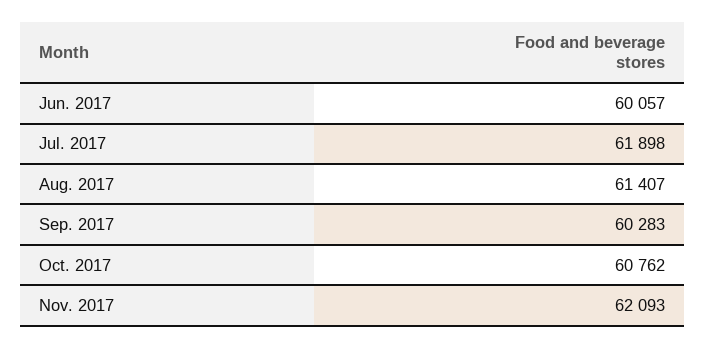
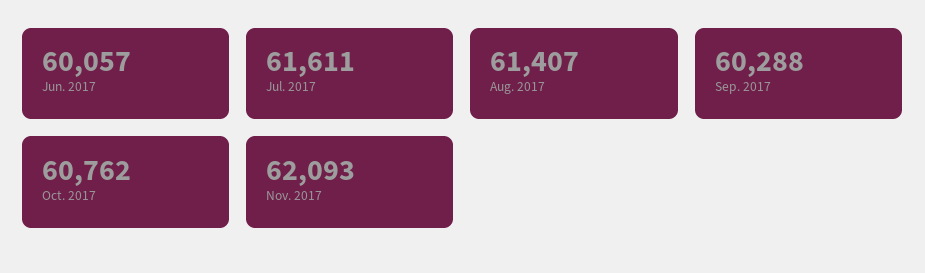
  {
    "Jun. 2017": 60057,
-   "Jul. 2017": 61898,
+   "Jul. 2017": 61611,
    "Aug. 2017": 61407,
-   "Sep. 2017": 60283,
+   "Sep. 2017": 60288,
    "Oct. 2017": 60762,
    "Nov. 2017": 62093
  }

